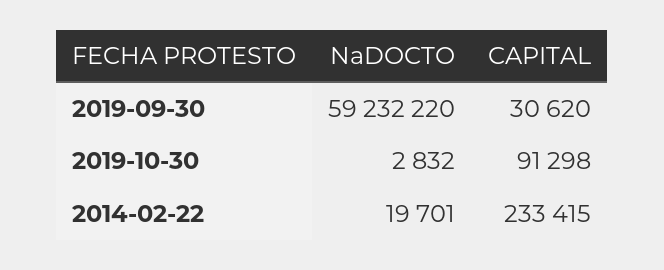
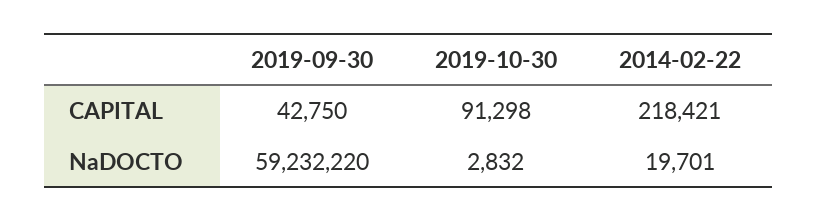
  {
    "NaDOCTO": {
      "2019-09-30": 59232220,
      "2019-10-30": 2832,
      "2014-02-22": 19701
    },
    "CAPITAL": {
-     "2019-09-30": 30620,
+     "2019-09-30": 42750,
      "2019-10-30": 91298,
-     "2014-02-22": 233415
+     "2014-02-22": 218421
    }
  }

